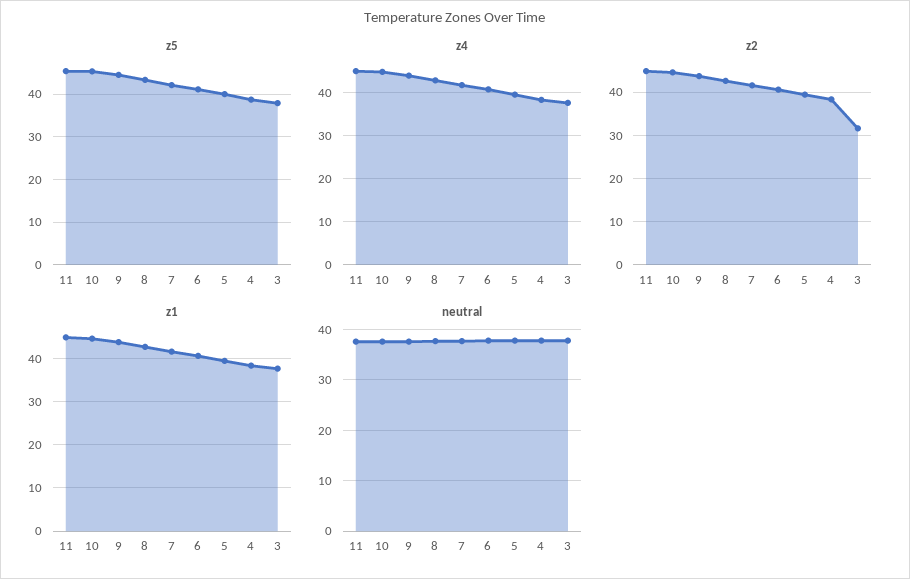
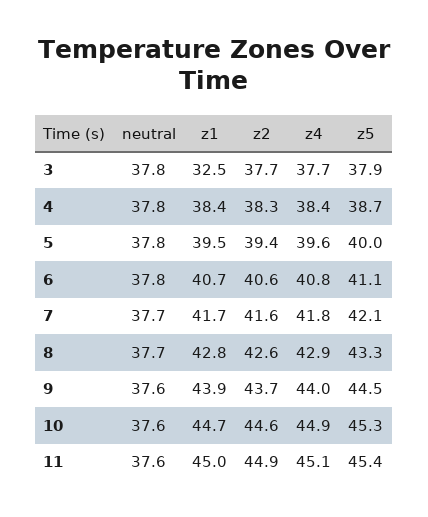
  {
    "z5": {
      "11": 45.4,
      "10": 45.3,
      "9": 44.5,
      "8": 43.3,
      "7": 42.1,
      "6": 41.1,
      "5": 40,
      "4": 38.7,
      "3": 37.9
    },
    "z4": {
      "11": 45.1,
      "10": 44.9,
      "9": 44,
      "8": 42.9,
      "7": 41.8,
      "6": 40.8,
      "5": 39.6,
      "4": 38.4,
      "3": 37.7
    },
    "z2": {
      "11": 44.9,
      "10": 44.6,
      "9": 43.7,
      "8": 42.6,
      "7": 41.6,
      "6": 40.6,
      "5": 39.4,
      "4": 38.3,
-     "3": 32
+     "3": 37.7
    },
    "z1": {
      "11": 45,
      "10": 44.7,
      "9": 43.9,
      "8": 42.8,
      "7": 41.7,
      "6": 40.7,
      "5": 39.5,
      "4": 38.4,
-     "3": 38
+     "3": 32.5
    },
    "neutral": {
      "11": 37.6,
      "10": 37.6,
      "9": 37.6,
      "8": 37.7,
      "7": 37.7,
      "6": 37.8,
      "5": 37.8,
      "4": 37.8,
      "3": 37.8
    }
  }

